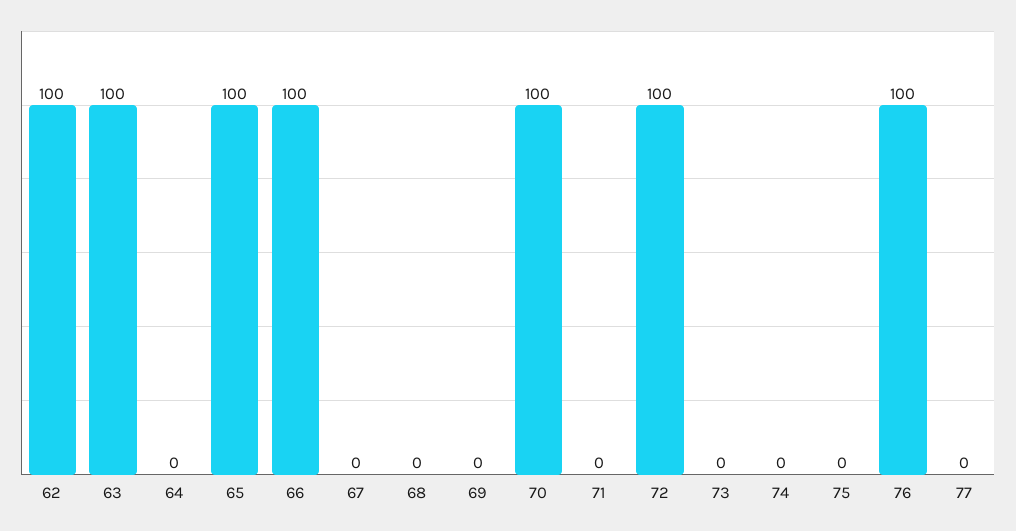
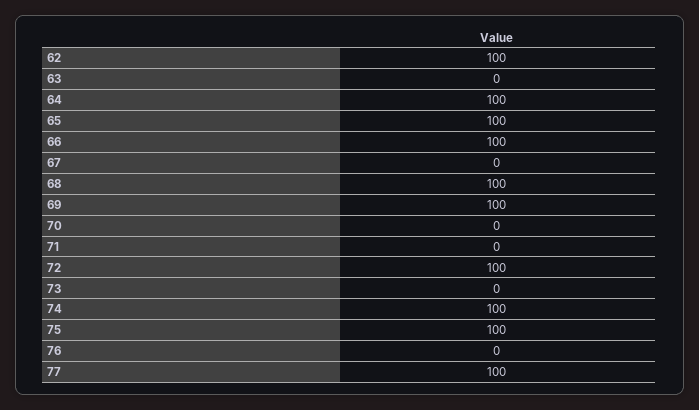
  {
    "62": 100,
-   "63": 100,
+   "63": 0,
-   "64": 0,
+   "64": 100,
    "65": 100,
    "66": 100,
    "67": 0,
-   "68": 0,
+   "68": 100,
-   "69": 0,
+   "69": 100,
-   "70": 100,
+   "70": 0,
    "71": 0,
    "72": 100,
    "73": 0,
-   "74": 0,
+   "74": 100,
-   "75": 0,
+   "75": 100,
-   "76": 100,
+   "76": 0,
-   "77": 0
+   "77": 100
  }

